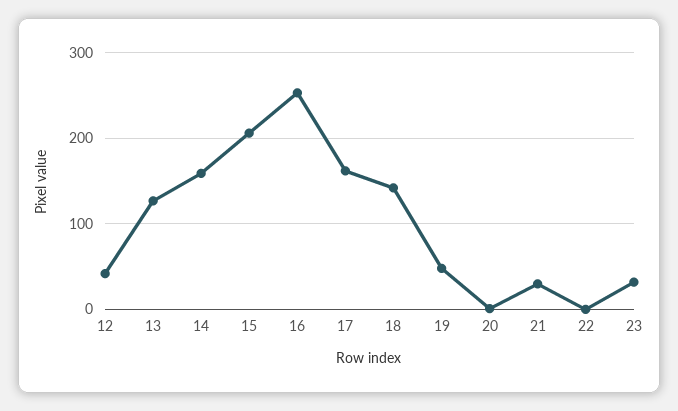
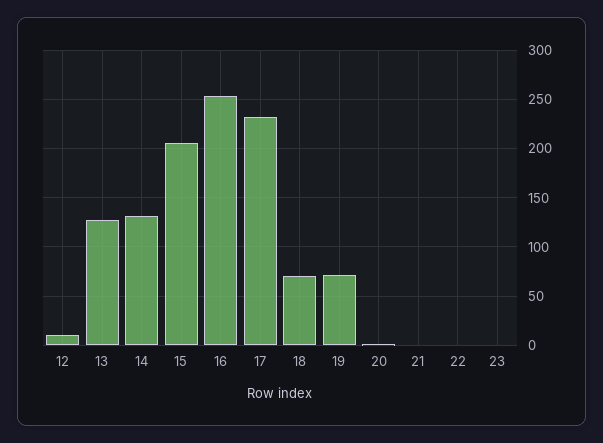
  {
-   "12": 40,
+   "12": 10,
    "13": 130,
-   "14": 160,
+   "14": 130,
    "15": 210,
    "16": 250,
-   "17": 160,
+   "17": 230,
-   "18": 140,
+   "18": 70,
-   "19": 50,
+   "19": 70,
    "20": 0,
-   "21": 30,
+   "21": 0,
    "22": 0,
-   "23": 30
+   "23": 0
  }

